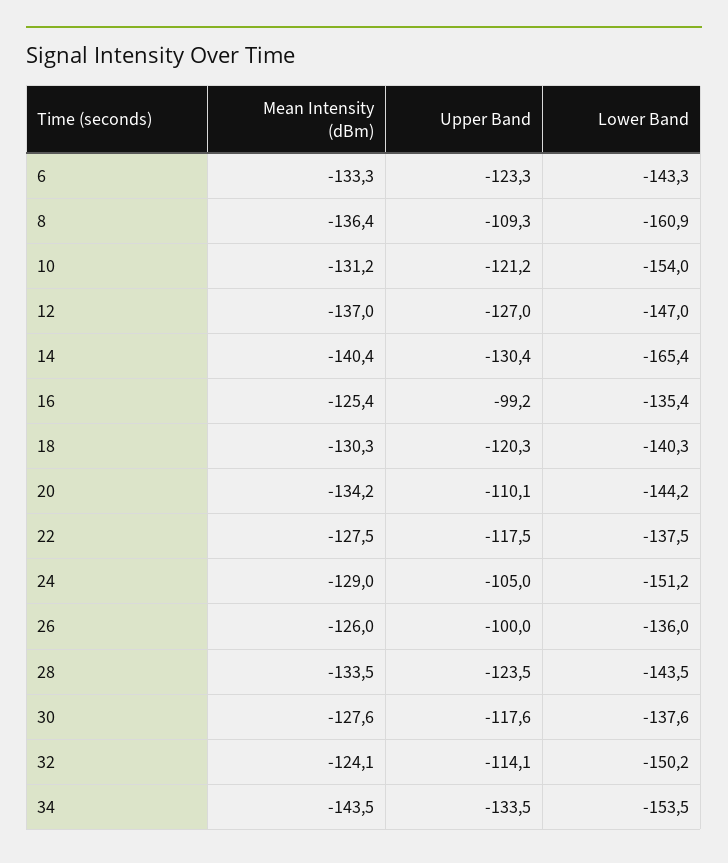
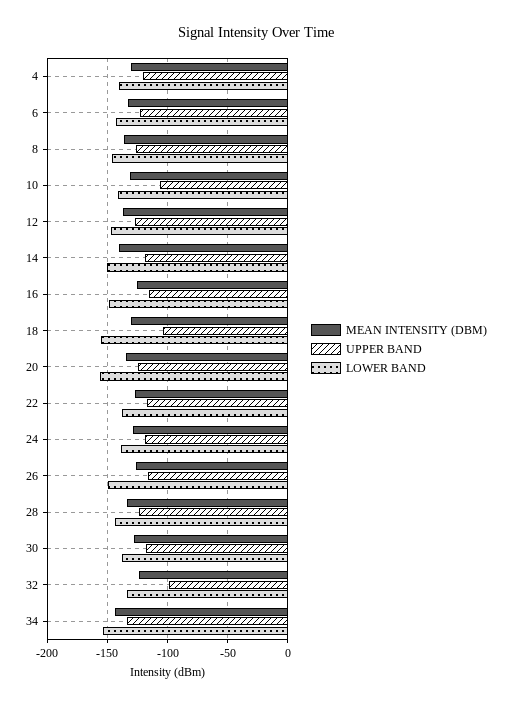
  {
    "Mean Intensity (dBm)": {
      "6": -133.3,
      "8": -136.4,
      "10": -131.2,
      "12": -137,
      "14": -140.4,
      "16": -125.4,
      "18": -130.3,
      "20": -134.2,
      "22": -127.5,
      "24": -129,
      "26": -126,
      "28": -133.5,
      "30": -127.6,
      "32": -124.1,
-     "34": -143.5
+     "34": -143.5,
+     "4": -130
    },
    "Upper Band": {
      "6": -123.3,
-     "8": -109.3,
+     "8": -125,
-     "10": -121.2,
+     "10": -105,
      "12": -127,
-     "14": -130.4,
+     "14": -120,
-     "16": -99.2,
+     "16": -115,
-     "18": -120.3,
+     "18": -105,
-     "20": -110.1,
+     "20": -125,
      "22": -117.5,
-     "24": -105,
+     "24": -120,
-     "26": -100,
+     "26": -115,
      "28": -123.5,
      "30": -117.6,
-     "32": -114.1,
+     "32": -100,
-     "34": -133.5
+     "34": -133.5,
+     "4": -120
    },
    "Lower Band": {
      "6": -143.3,
-     "8": -160.9,
+     "8": -145,
-     "10": -154,
+     "10": -140,
      "12": -147,
-     "14": -165.4,
+     "14": -150,
-     "16": -135.4,
+     "16": -150,
-     "18": -140.3,
+     "18": -155,
-     "20": -144.2,
+     "20": -155,
      "22": -137.5,
-     "24": -151.2,
+     "24": -140,
-     "26": -136,
+     "26": -150,
      "28": -143.5,
      "30": -137.6,
-     "32": -150.2,
+     "32": -135,
-     "34": -153.5
+     "34": -153.5,
+     "4": -140
    }
  }

